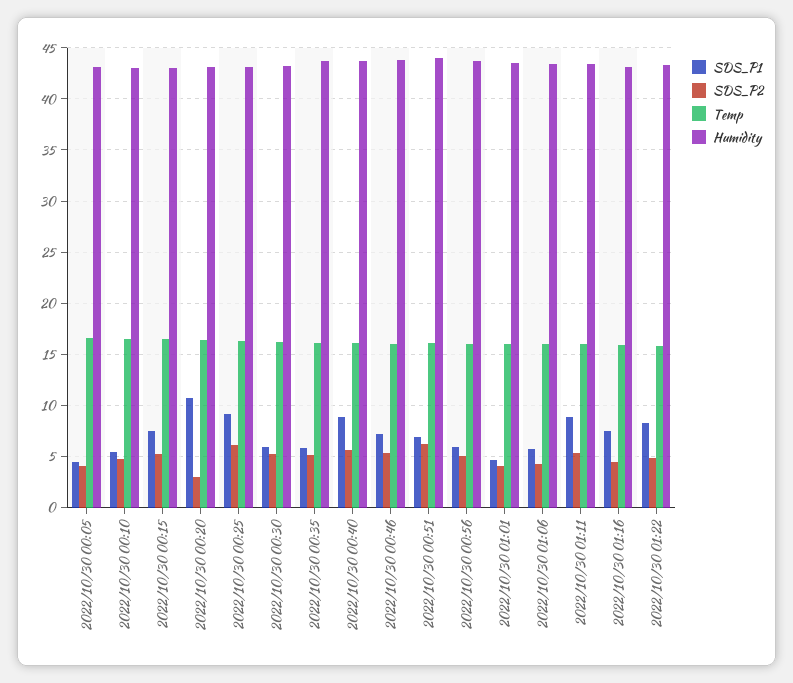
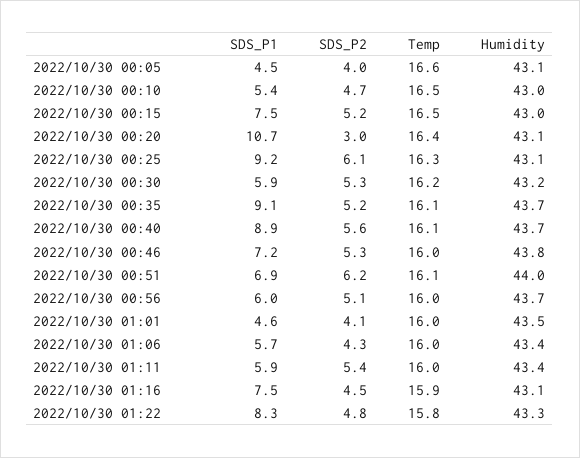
  {
    "SDS_P1": {
      "2022/10/30 00:05": 4.5,
      "2022/10/30 00:10": 5.4,
      "2022/10/30 00:15": 7.5,
      "2022/10/30 00:20": 10.7,
      "2022/10/30 00:25": 9.2,
      "2022/10/30 00:30": 5.9,
-     "2022/10/30 00:35": 6,
+     "2022/10/30 00:35": 9.1,
      "2022/10/30 00:40": 8.9,
      "2022/10/30 00:46": 7.2,
      "2022/10/30 00:51": 6.9,
      "2022/10/30 00:56": 6,
      "2022/10/30 01:01": 4.6,
      "2022/10/30 01:06": 5.7,
-     "2022/10/30 01:11": 9,
+     "2022/10/30 01:11": 5.9,
      "2022/10/30 01:16": 7.5,
      "2022/10/30 01:22": 8.3
    },
    "SDS_P2": {
      "2022/10/30 00:05": 4,
      "2022/10/30 00:10": 4.7,
      "2022/10/30 00:15": 5.2,
      "2022/10/30 00:20": 3,
      "2022/10/30 00:25": 6.1,
      "2022/10/30 00:30": 5.3,
      "2022/10/30 00:35": 5.2,
      "2022/10/30 00:40": 5.6,
      "2022/10/30 00:46": 5.3,
      "2022/10/30 00:51": 6.2,
      "2022/10/30 00:56": 5.1,
      "2022/10/30 01:01": 4.1,
      "2022/10/30 01:06": 4.3,
      "2022/10/30 01:11": 5.4,
      "2022/10/30 01:16": 4.5,
      "2022/10/30 01:22": 4.8
    },
    "Temp": {
      "2022/10/30 00:05": 16.6,
      "2022/10/30 00:10": 16.5,
      "2022/10/30 00:15": 16.5,
      "2022/10/30 00:20": 16.4,
      "2022/10/30 00:25": 16.3,
      "2022/10/30 00:30": 16.2,
      "2022/10/30 00:35": 16.1,
      "2022/10/30 00:40": 16.1,
      "2022/10/30 00:46": 16,
      "2022/10/30 00:51": 16.1,
      "2022/10/30 00:56": 16,
      "2022/10/30 01:01": 16,
      "2022/10/30 01:06": 16,
      "2022/10/30 01:11": 16,
      "2022/10/30 01:16": 15.9,
      "2022/10/30 01:22": 15.8
    },
    "Humidity": {
      "2022/10/30 00:05": 43.1,
      "2022/10/30 00:10": 43,
      "2022/10/30 00:15": 43,
      "2022/10/30 00:20": 43.1,
      "2022/10/30 00:25": 43.1,
      "2022/10/30 00:30": 43.2,
      "2022/10/30 00:35": 43.7,
      "2022/10/30 00:40": 43.7,
      "2022/10/30 00:46": 43.8,
      "2022/10/30 00:51": 44,
      "2022/10/30 00:56": 43.7,
      "2022/10/30 01:01": 43.5,
      "2022/10/30 01:06": 43.4,
      "2022/10/30 01:11": 43.4,
      "2022/10/30 01:16": 43.1,
      "2022/10/30 01:22": 43.3
    }
  }

